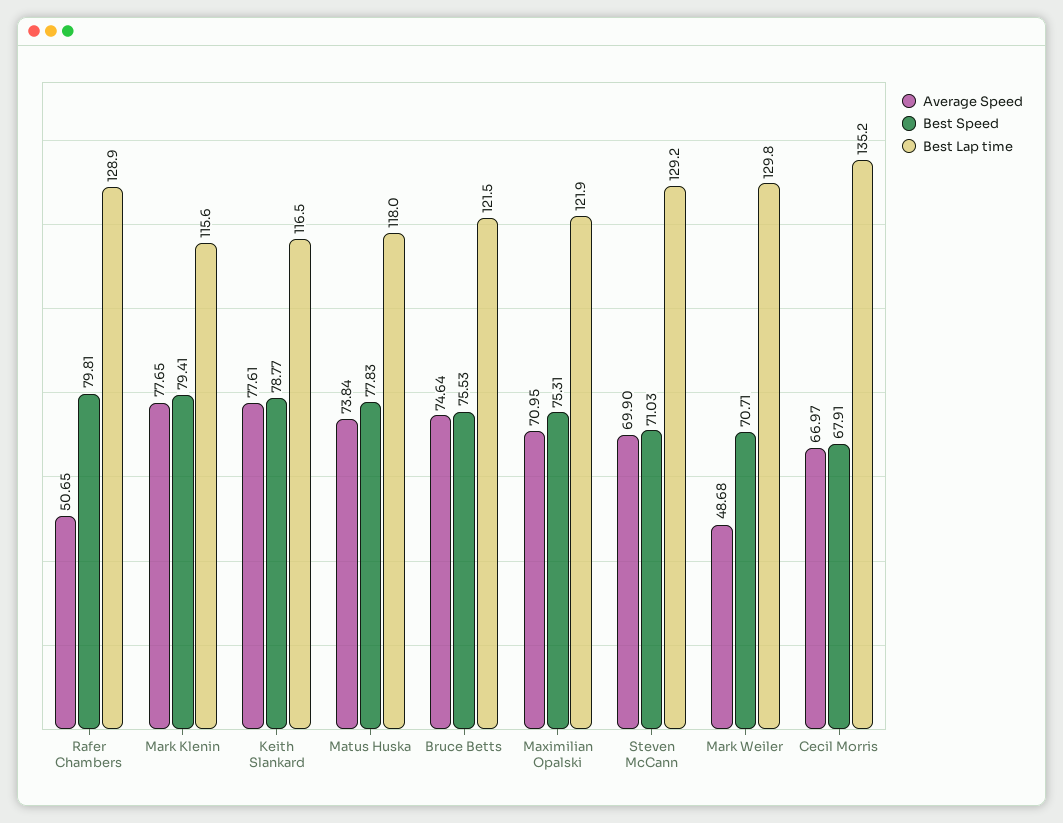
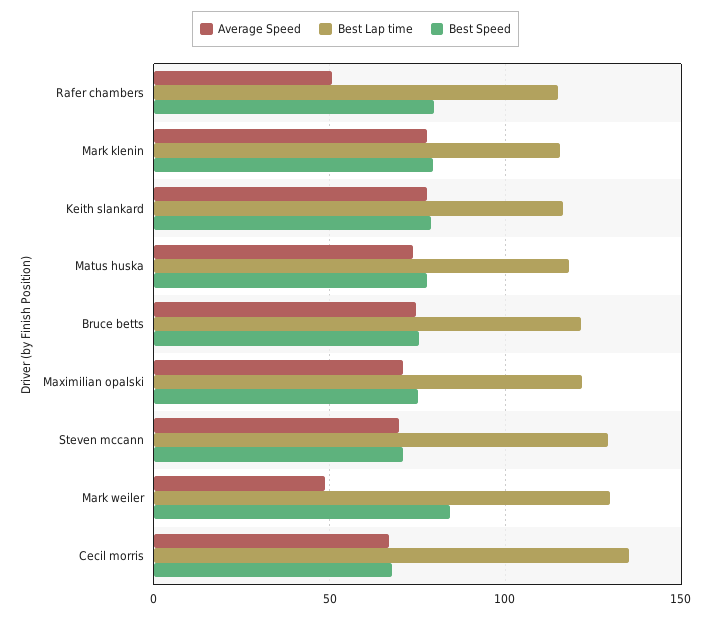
  {
    "Average Speed": {
      "Rafer Chambers": 50.65,
      "Mark Klenin": 77.65,
      "Keith Slankard": 77.61,
      "Matus Huska": 73.84,
      "Bruce Betts": 74.64,
      "Maximilian Opalski": 70.95,
      "Steven McCann": 69.9,
      "Mark Weiler": 48.68,
      "Cecil Morris": 66.97
    },
    "Best Speed": {
      "Rafer Chambers": 79.81,
      "Mark Klenin": 79.41,
      "Keith Slankard": 78.77,
      "Matus Huska": 77.83,
      "Bruce Betts": 75.53,
      "Maximilian Opalski": 75.31,
      "Steven McCann": 71.03,
-     "Mark Weiler": 70.71,
+     "Mark Weiler": 85,
      "Cecil Morris": 67.91
    },
    "Best Lap time": {
-     "Rafer Chambers": 128.9,
+     "Rafer Chambers": 115,
      "Mark Klenin": 115.6,
      "Keith Slankard": 116.5,
      "Matus Huska": 118,
      "Bruce Betts": 121.5,
      "Maximilian Opalski": 121.9,
      "Steven McCann": 129.2,
      "Mark Weiler": 129.8,
      "Cecil Morris": 135.2
    }
  }

